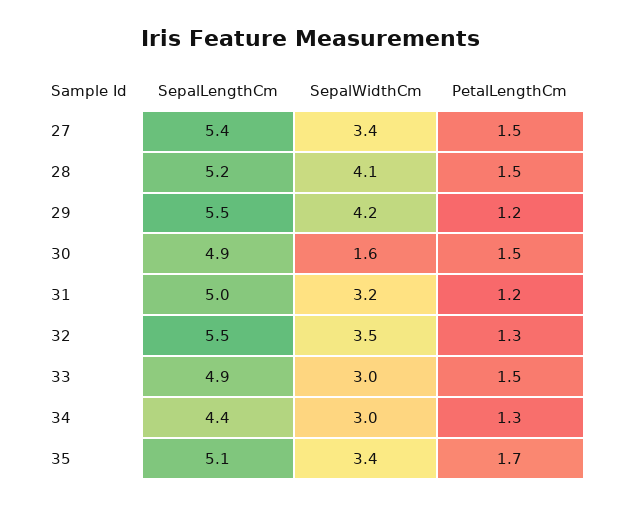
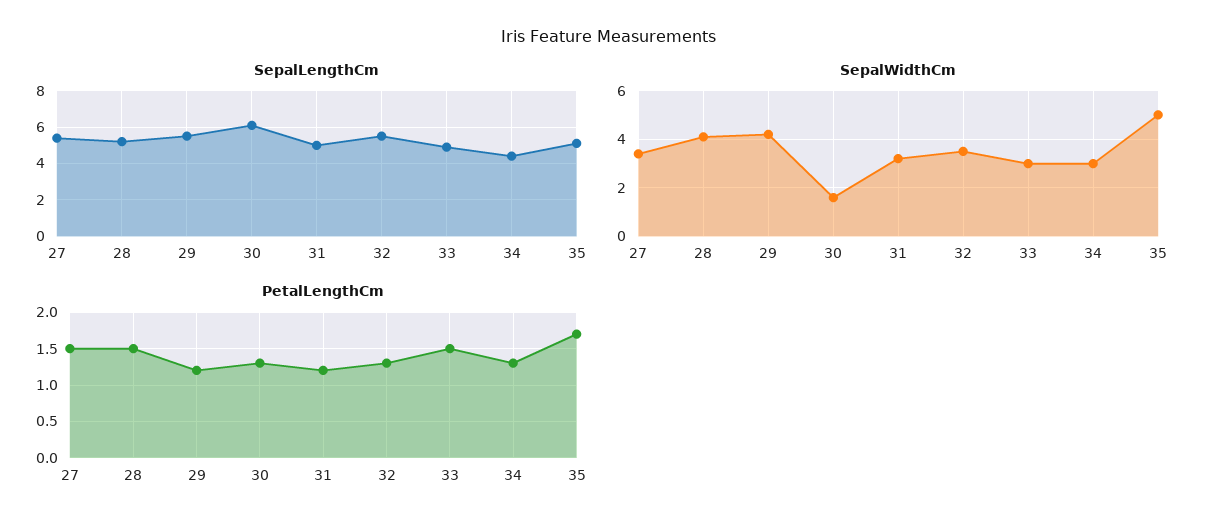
  {
    "SepalLengthCm": {
      "27": 5.4,
      "28": 5.2,
      "29": 5.5,
-     "30": 4.9,
+     "30": 6,
      "31": 5,
      "32": 5.5,
      "33": 4.9,
      "34": 4.4,
      "35": 5.1
    },
    "SepalWidthCm": {
      "27": 3.4,
      "28": 4.1,
      "29": 4.2,
      "30": 1.6,
      "31": 3.2,
      "32": 3.5,
      "33": 3,
      "34": 3,
-     "35": 3.4
+     "35": 5
    },
    "PetalLengthCm": {
      "27": 1.5,
      "28": 1.5,
      "29": 1.2,
-     "30": 1.5,
+     "30": 1.3,
      "31": 1.2,
      "32": 1.3,
      "33": 1.5,
      "34": 1.3,
      "35": 1.7
    }
  }

